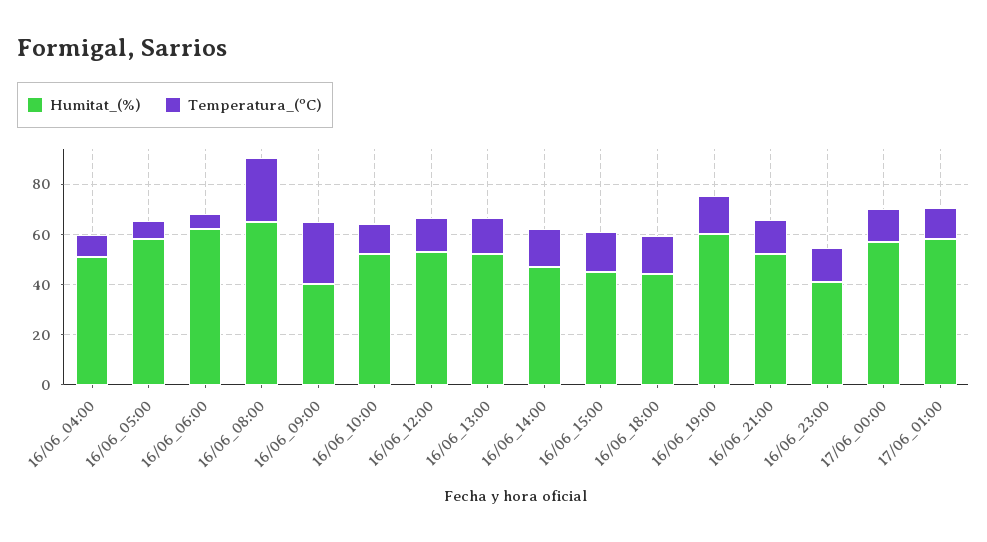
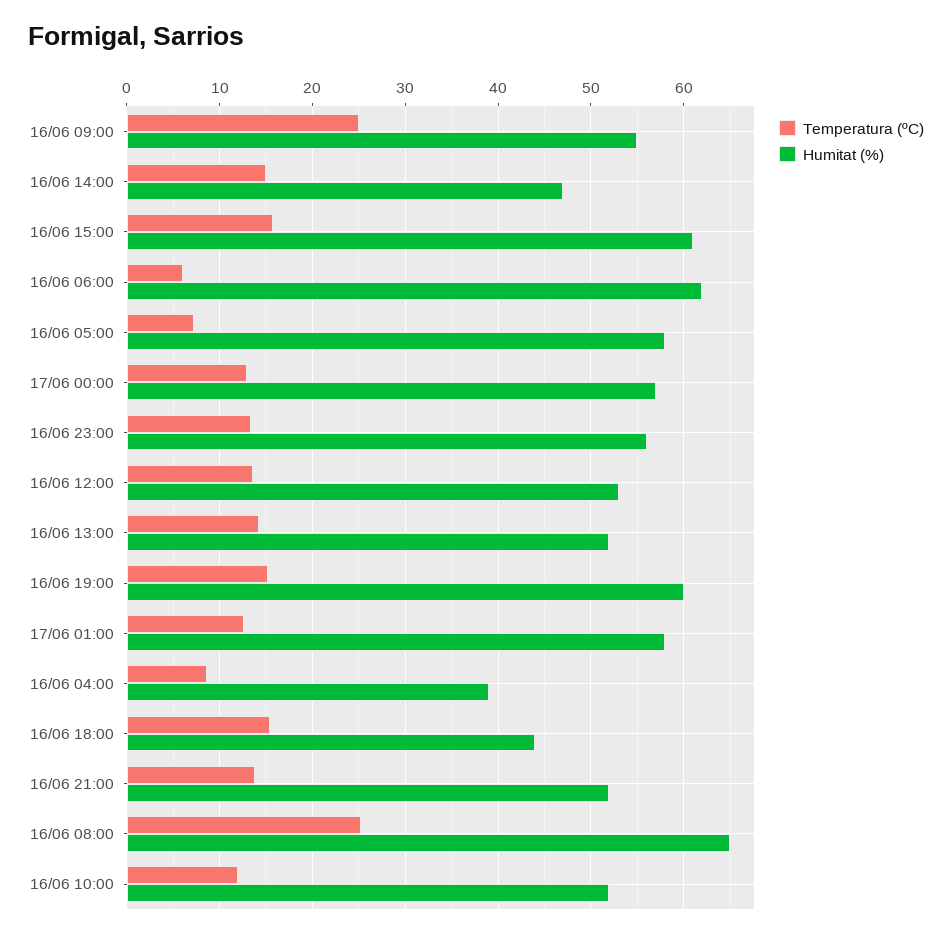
  {
    "Humitat_(%)": {
-     "16/06_04:00": 50,
+     "16/06_04:00": 39,
      "16/06_05:00": 58,
      "16/06_06:00": 62,
      "16/06_08:00": 65,
-     "16/06_09:00": 40,
+     "16/06_09:00": 55,
      "16/06_10:00": 52,
      "16/06_12:00": 53,
      "16/06_13:00": 52,
      "16/06_14:00": 47,
-     "16/06_15:00": 45,
+     "16/06_15:00": 61,
      "16/06_18:00": 44,
      "16/06_19:00": 60,
      "16/06_21:00": 52,
-     "16/06_23:00": 40,
+     "16/06_23:00": 56,
      "17/06_00:00": 57,
      "17/06_01:00": 58
    },
    "Temperatura_(ºC)": {
      "16/06_04:00": 9,
      "16/06_05:00": 7,
      "16/06_06:00": 6,
      "16/06_08:00": 25,
      "16/06_09:00": 25,
      "16/06_10:00": 12,
      "16/06_12:00": 14,
      "16/06_13:00": 14,
      "16/06_14:00": 15,
      "16/06_15:00": 16,
      "16/06_18:00": 15,
      "16/06_19:00": 15,
      "16/06_21:00": 14,
      "16/06_23:00": 13,
      "17/06_00:00": 13,
      "17/06_01:00": 13
    }
  }

